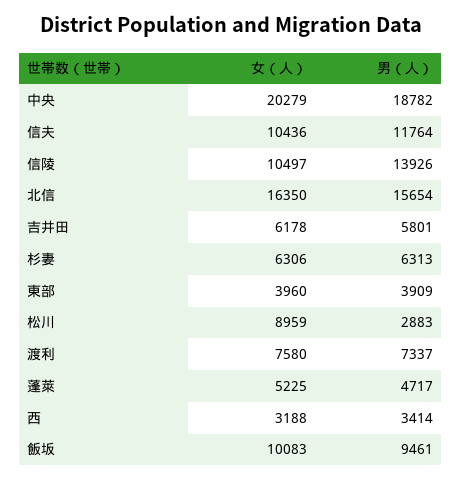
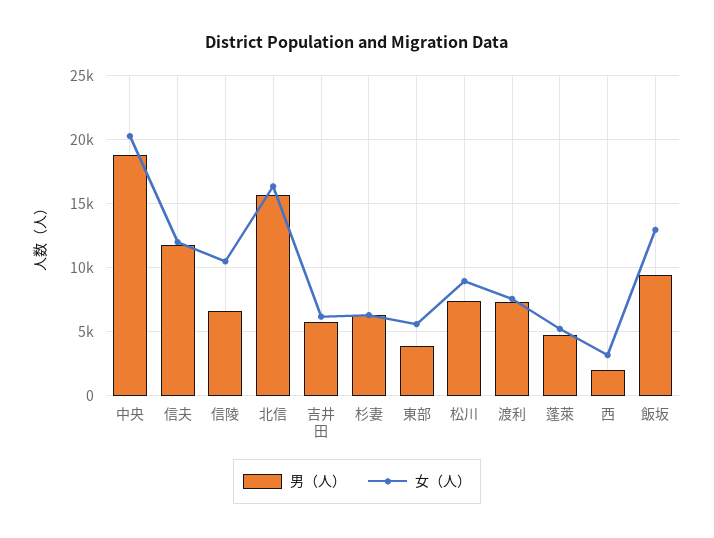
  {
    "女（人）": {
      "中央": 20279,
-     "信夫": 10436,
+     "信夫": 12000,
      "信陵": 10497,
      "北信": 16350,
      "吉井田": 6178,
      "杉妻": 6306,
-     "東部": 3960,
+     "東部": 5500,
      "松川": 8959,
      "渡利": 7580,
      "蓬萊": 5225,
      "西": 3188,
-     "飯坂": 10083
+     "飯坂": 13000
    },
    "男（人）": {
      "中央": 18782,
      "信夫": 11764,
-     "信陵": 13926,
+     "信陵": 6500,
      "北信": 15654,
      "吉井田": 5801,
      "杉妻": 6313,
      "東部": 3909,
-     "松川": 2883,
+     "松川": 7500,
      "渡利": 7337,
      "蓬萊": 4717,
-     "西": 3414,
+     "西": 2000,
      "飯坂": 9461
    }
  }

